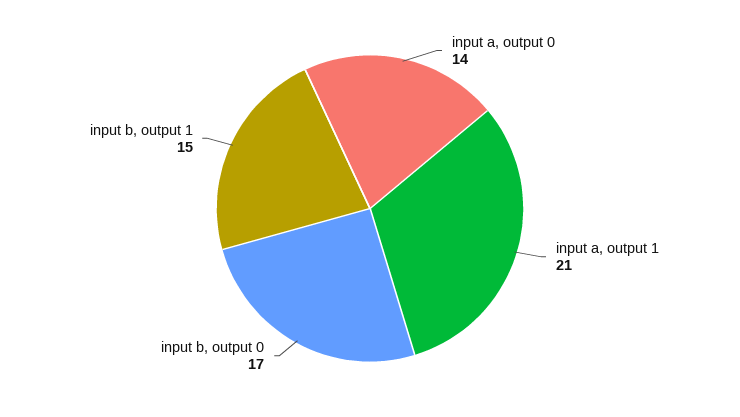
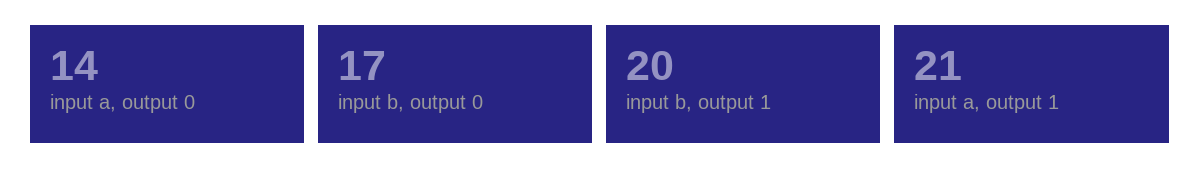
  {
    "input a, output 0": 14,
    "input a, output 1": 21,
    "input b, output 0": 17,
-   "input b, output 1": 15
+   "input b, output 1": 20
  }

